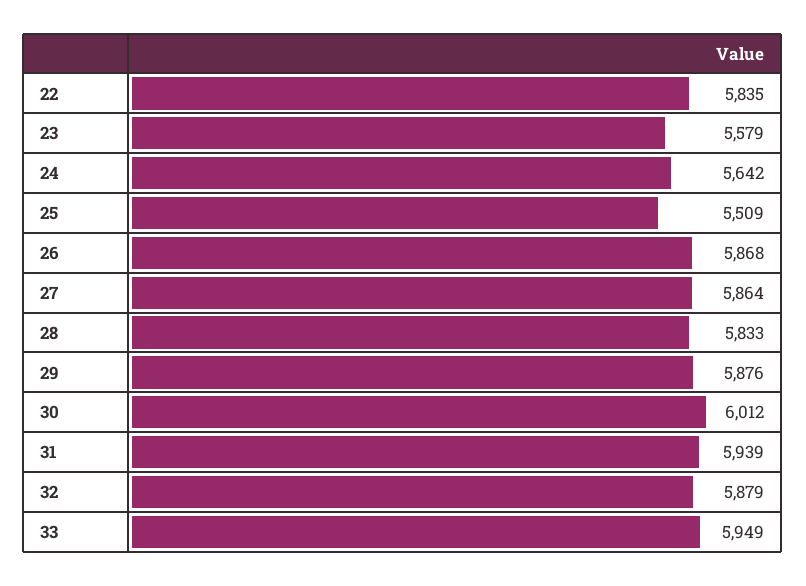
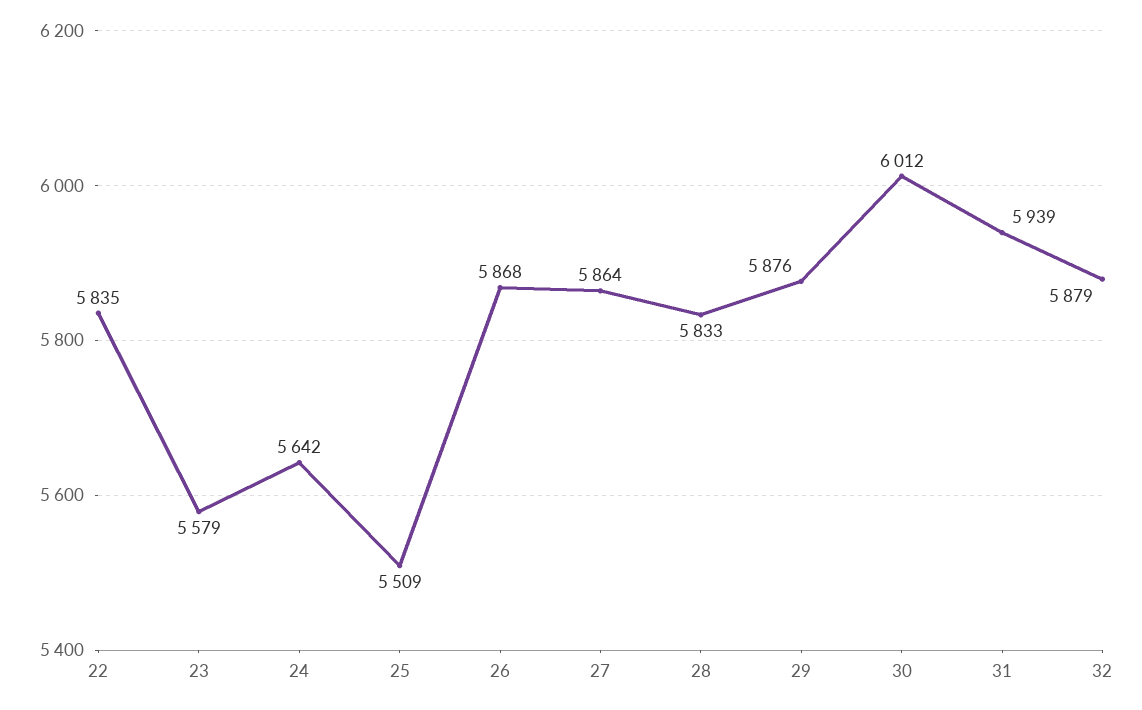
  {
    "22": 5835,
    "23": 5579,
    "24": 5642,
    "25": 5509,
    "26": 5868,
    "27": 5864,
    "28": 5833,
    "29": 5876,
    "30": 6012,
    "31": 5939,
-   "32": 5879,
+   "32": 5879
-   "33": 5949
  }

